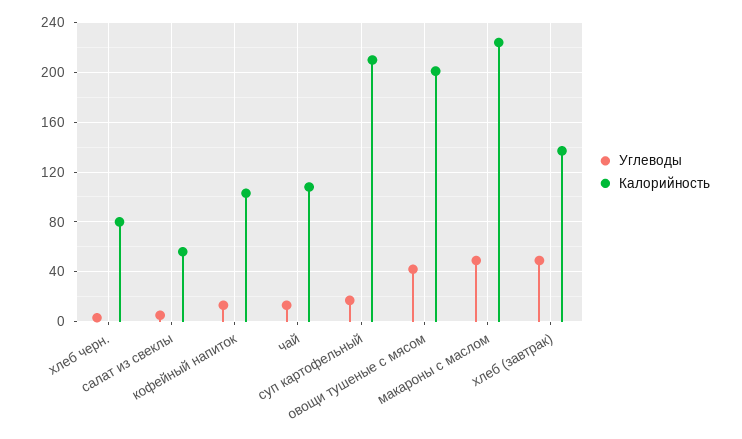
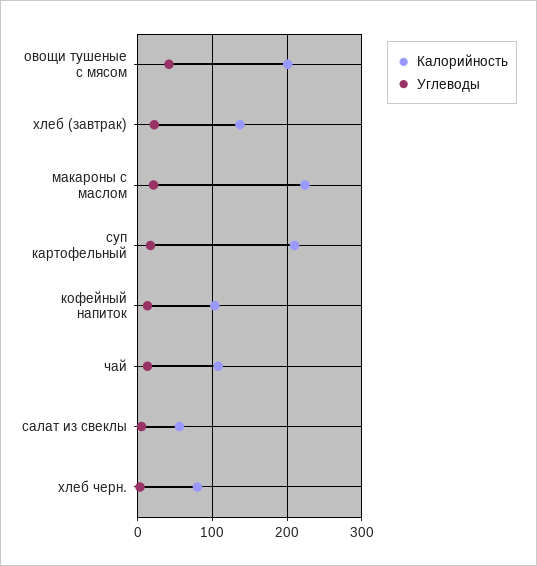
  {
    "Углеводы": {
      "хлеб черн.": 5,
      "салат из свеклы": 5,
      "кофейный напиток": 15,
      "чай": 15,
      "суп картофельный": 15,
      "овощи тушеные с мясом": 40,
-     "макароны с маслом": 50,
+     "макароны с маслом": 20,
-     "хлеб (завтрак)": 50
+     "хлеб (завтрак)": 20
    },
    "Калорийность": {
      "хлеб черн.": 80,
      "салат из свеклы": 55,
      "кофейный напиток": 105,
      "чай": 110,
      "суп картофельный": 210,
      "овощи тушеные с мясом": 200,
      "макароны с маслом": 225,
      "хлеб (завтрак)": 135
    }
  }

